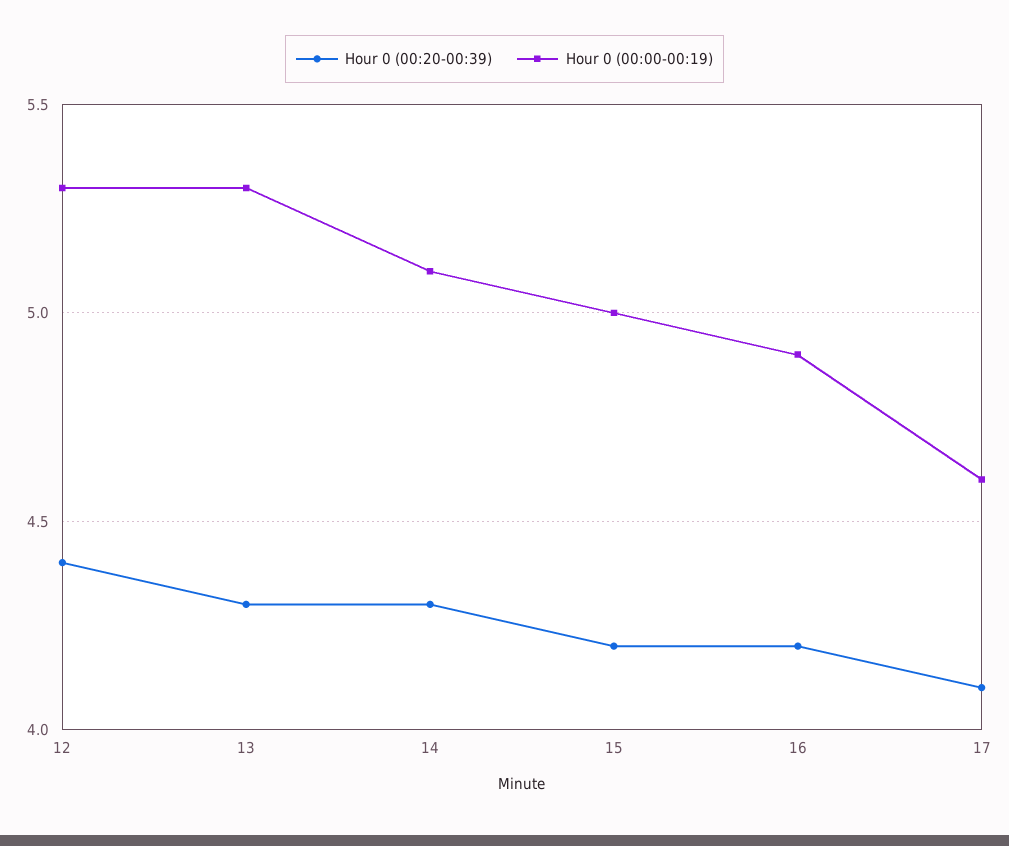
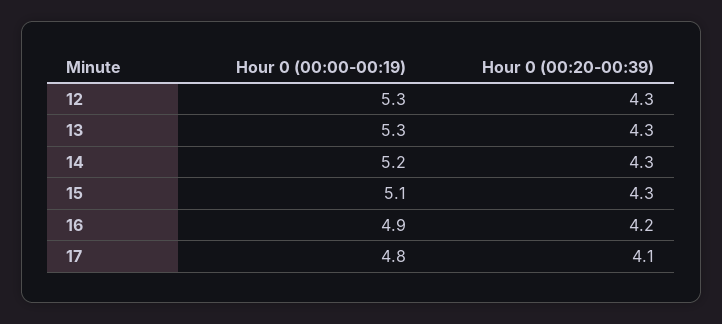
  {
    "Hour 0 (00:20-00:39)": {
-     "12": 4.4,
+     "12": 4.3,
      "13": 4.3,
      "14": 4.3,
-     "15": 4.2,
+     "15": 4.3,
      "16": 4.2,
      "17": 4.1
    },
    "Hour 0 (00:00-00:19)": {
      "12": 5.3,
      "13": 5.3,
-     "14": 5.1,
+     "14": 5.2,
-     "15": 5,
+     "15": 5.1,
      "16": 4.9,
-     "17": 4.6
+     "17": 4.8
    }
  }

